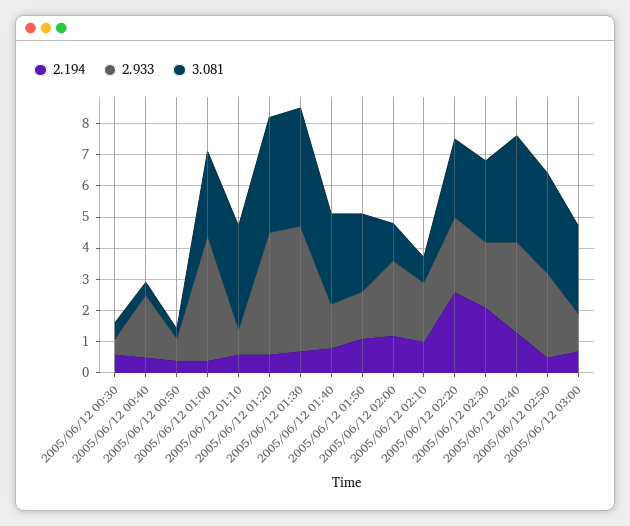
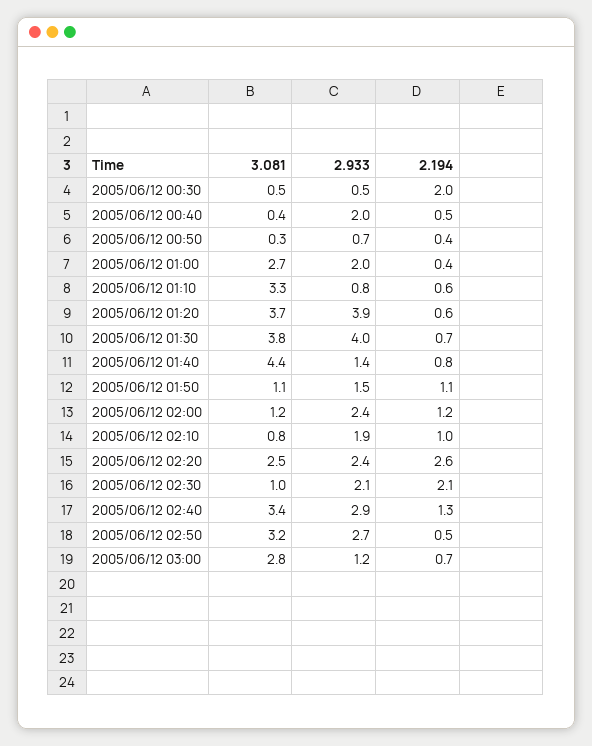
  {
    "2.194": {
-     "2005/06/12 00:30": 0.5,
+     "2005/06/12 00:30": 2,
      "2005/06/12 00:40": 0.5,
      "2005/06/12 00:50": 0.4,
      "2005/06/12 01:00": 0.4,
      "2005/06/12 01:10": 0.6,
      "2005/06/12 01:20": 0.6,
      "2005/06/12 01:30": 0.7,
      "2005/06/12 01:40": 0.8,
      "2005/06/12 01:50": 1.1,
      "2005/06/12 02:00": 1.2,
      "2005/06/12 02:10": 1,
      "2005/06/12 02:20": 2.6,
      "2005/06/12 02:30": 2.1,
      "2005/06/12 02:40": 1.3,
      "2005/06/12 02:50": 0.5,
      "2005/06/12 03:00": 0.7
    },
    "2.933": {
      "2005/06/12 00:30": 0.5,
      "2005/06/12 00:40": 2,
      "2005/06/12 00:50": 0.7,
-     "2005/06/12 01:00": 4,
+     "2005/06/12 01:00": 2,
      "2005/06/12 01:10": 0.8,
      "2005/06/12 01:20": 3.9,
      "2005/06/12 01:30": 4,
      "2005/06/12 01:40": 1.4,
      "2005/06/12 01:50": 1.5,
      "2005/06/12 02:00": 2.4,
      "2005/06/12 02:10": 1.9,
      "2005/06/12 02:20": 2.4,
      "2005/06/12 02:30": 2.1,
      "2005/06/12 02:40": 2.9,
      "2005/06/12 02:50": 2.7,
      "2005/06/12 03:00": 1.2
    },
    "3.081": {
      "2005/06/12 00:30": 0.5,
      "2005/06/12 00:40": 0.4,
      "2005/06/12 00:50": 0.3,
      "2005/06/12 01:00": 2.7,
      "2005/06/12 01:10": 3.3,
      "2005/06/12 01:20": 3.7,
      "2005/06/12 01:30": 3.8,
-     "2005/06/12 01:40": 3,
+     "2005/06/12 01:40": 4.4,
-     "2005/06/12 01:50": 2.5,
+     "2005/06/12 01:50": 1.1,
      "2005/06/12 02:00": 1.2,
      "2005/06/12 02:10": 0.8,
      "2005/06/12 02:20": 2.5,
-     "2005/06/12 02:30": 2.5,
+     "2005/06/12 02:30": 1,
      "2005/06/12 02:40": 3.4,
      "2005/06/12 02:50": 3.2,
      "2005/06/12 03:00": 2.8
    }
  }

